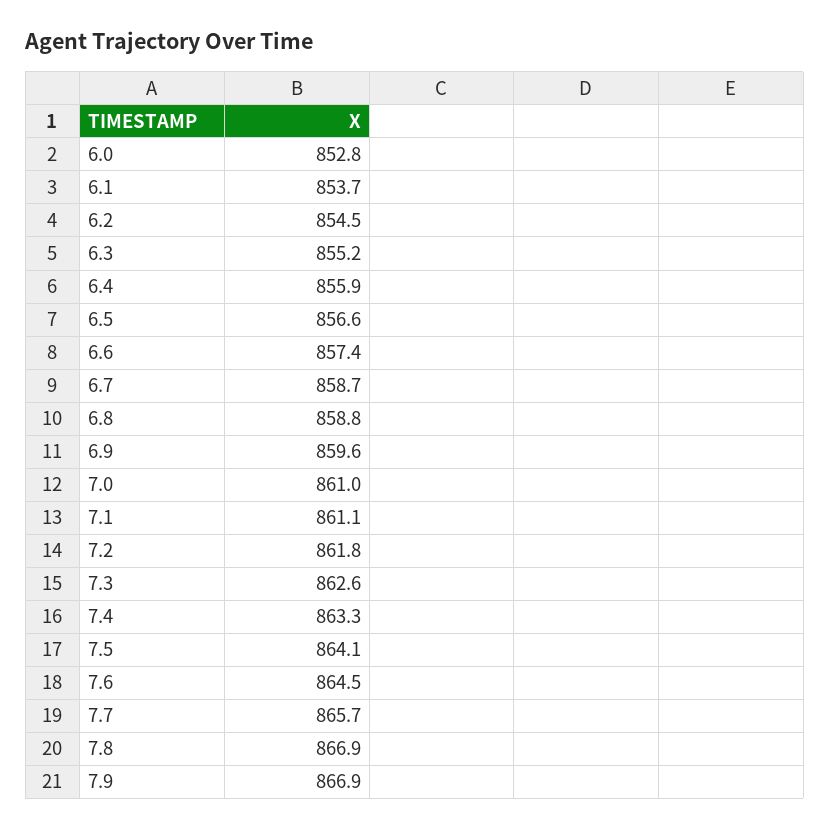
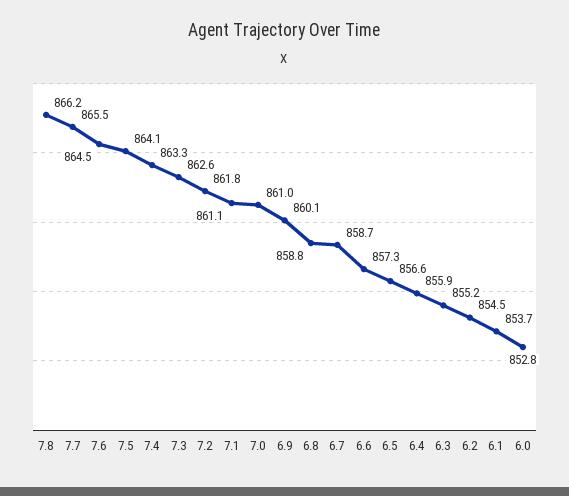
  {
    "6.0": 852.8,
    "6.1": 853.7,
    "6.2": 854.5,
    "6.3": 855.2,
    "6.4": 855.9,
    "6.5": 856.6,
-   "6.6": 857.4,
+   "6.6": 857.3,
    "6.7": 858.7,
    "6.8": 858.8,
-   "6.9": 859.6,
+   "6.9": 860.1,
    "7.0": 861,
    "7.1": 861.1,
    "7.2": 861.8,
    "7.3": 862.6,
    "7.4": 863.3,
    "7.5": 864.1,
    "7.6": 864.5,
-   "7.7": 865.7,
+   "7.7": 865.5,
-   "7.8": 866.9,
+   "7.8": 866.2
-   "7.9": 866.9
  }

